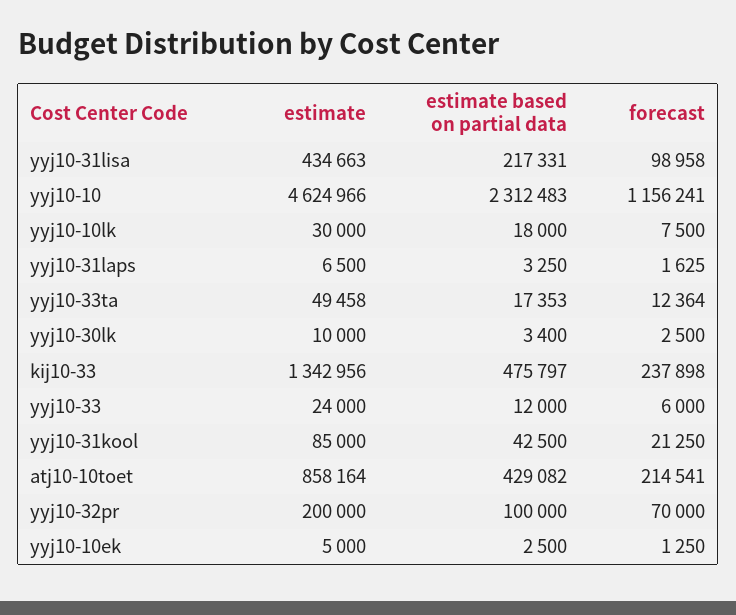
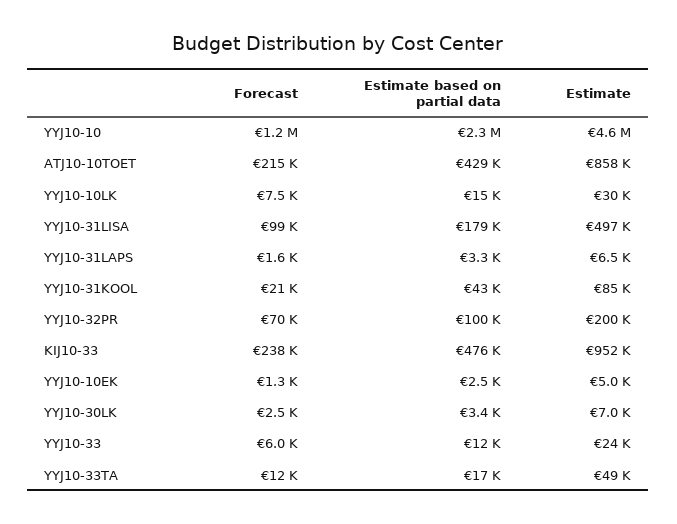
  {
    "estimate": {
-     "yyj10-31lisa": 434663,
+     "yyj10-31lisa": 497000,
      "yyj10-10": 4624966,
      "yyj10-10lk": 30000,
      "yyj10-31laps": 6500,
      "yyj10-33ta": 49458,
-     "yyj10-30lk": 10000,
+     "yyj10-30lk": 7000,
-     "kij10-33": 1342956,
+     "kij10-33": 952000,
      "yyj10-33": 24000,
      "yyj10-31kool": 85000,
      "atj10-10toet": 858164,
      "yyj10-32pr": 200000,
      "yyj10-10ek": 5000
    },
    "estimate based on partial data": {
-     "yyj10-31lisa": 217331,
+     "yyj10-31lisa": 179000,
      "yyj10-10": 2312483,
-     "yyj10-10lk": 18000,
+     "yyj10-10lk": 15000,
      "yyj10-31laps": 3250,
      "yyj10-33ta": 17353,
      "yyj10-30lk": 3400,
      "kij10-33": 475797,
      "yyj10-33": 12000,
      "yyj10-31kool": 42500,
      "atj10-10toet": 429082,
      "yyj10-32pr": 100000,
      "yyj10-10ek": 2500
    },
    "forecast": {
      "yyj10-31lisa": 98958,
      "yyj10-10": 1156241,
      "yyj10-10lk": 7500,
      "yyj10-31laps": 1625,
      "yyj10-33ta": 12364,
      "yyj10-30lk": 2500,
      "kij10-33": 237898,
      "yyj10-33": 6000,
      "yyj10-31kool": 21250,
      "atj10-10toet": 214541,
      "yyj10-32pr": 70000,
      "yyj10-10ek": 1250
    }
  }

